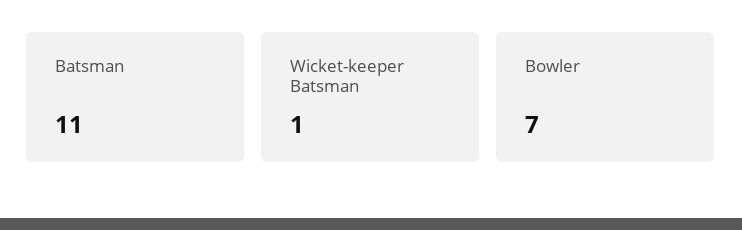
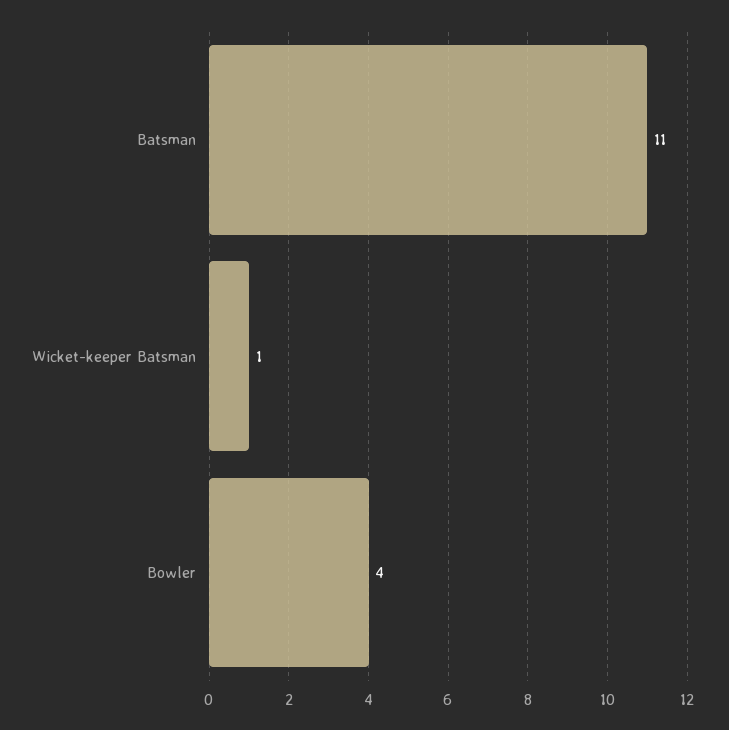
  {
    "Batsman": 11,
    "Wicket-keeper Batsman": 1,
-   "Bowler": 7
+   "Bowler": 4
  }

